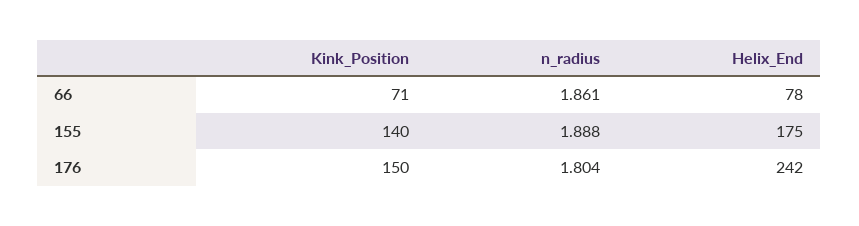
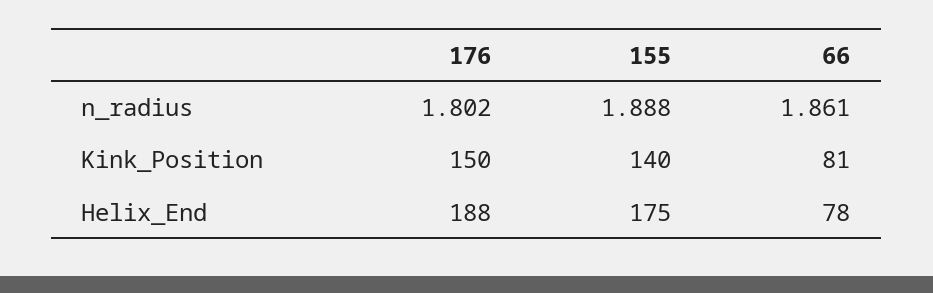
  {
    "Kink_Position": {
-     "66": 71,
+     "66": 81,
      "155": 140,
      "176": 150
    },
    "n_radius": {
      "66": 1.861,
      "155": 1.888,
-     "176": 1.804
+     "176": 1.802
    },
    "Helix_End": {
      "66": 78,
      "155": 175,
-     "176": 242
+     "176": 188
    }
  }

